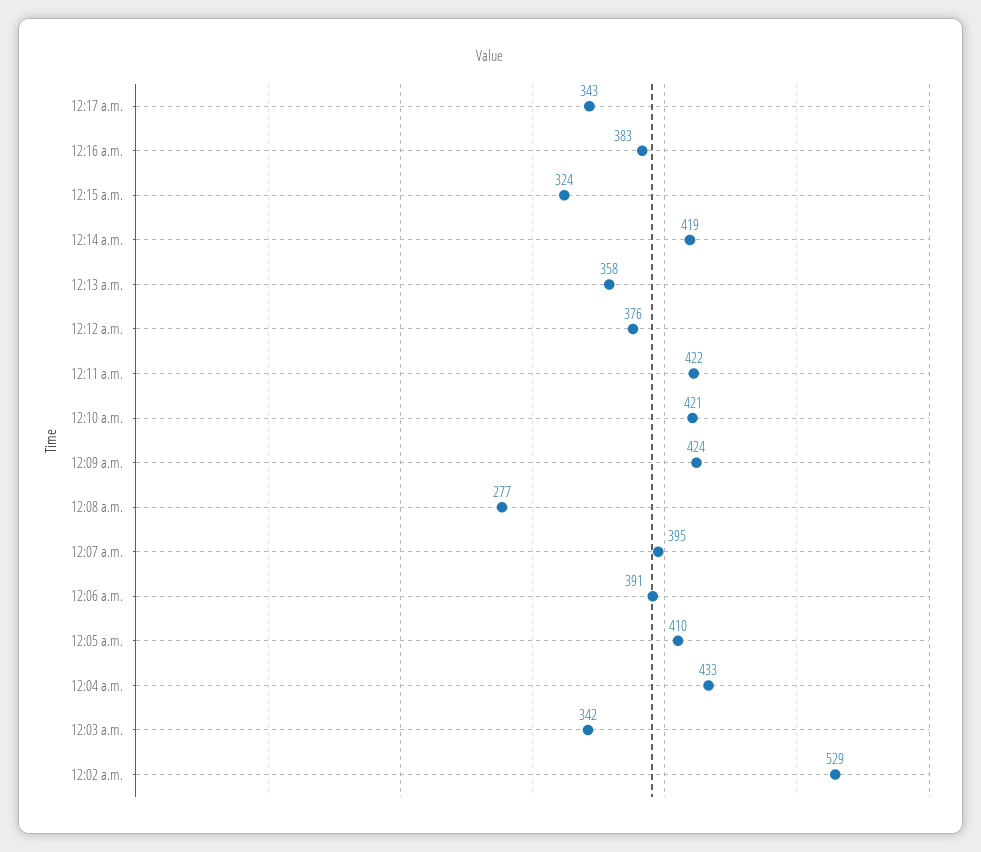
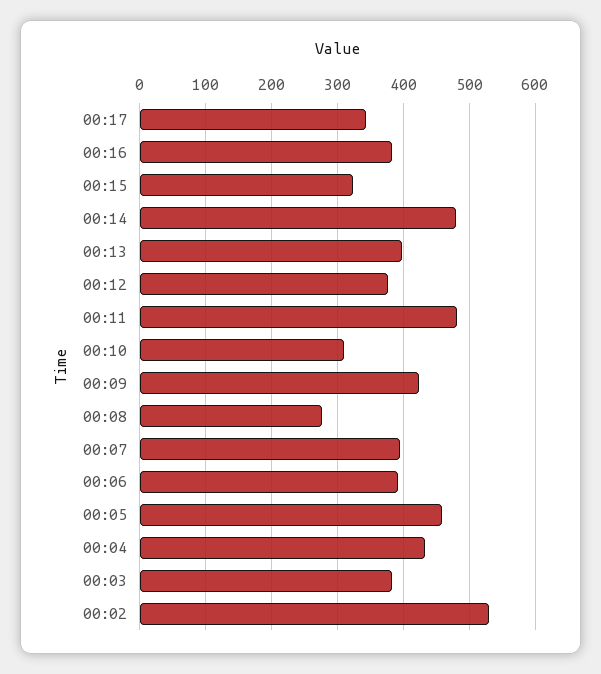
  {
    "12:17 a.m.": 343,
    "12:16 a.m.": 383,
    "12:15 a.m.": 324,
-   "12:14 a.m.": 419,
+   "12:14 a.m.": 480,
-   "12:13 a.m.": 358,
+   "12:13 a.m.": 400,
    "12:12 a.m.": 376,
-   "12:11 a.m.": 422,
+   "12:11 a.m.": 480,
-   "12:10 a.m.": 421,
+   "12:10 a.m.": 310,
    "12:09 a.m.": 424,
    "12:08 a.m.": 277,
    "12:07 a.m.": 395,
    "12:06 a.m.": 391,
-   "12:05 a.m.": 410,
+   "12:05 a.m.": 460,
    "12:04 a.m.": 433,
-   "12:03 a.m.": 342,
+   "12:03 a.m.": 380,
    "12:02 a.m.": 529
  }

